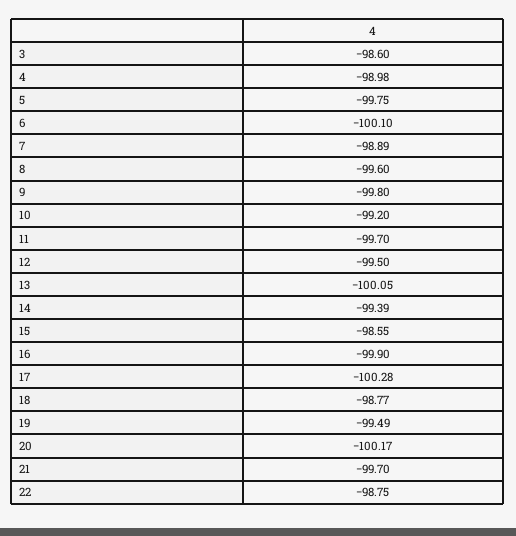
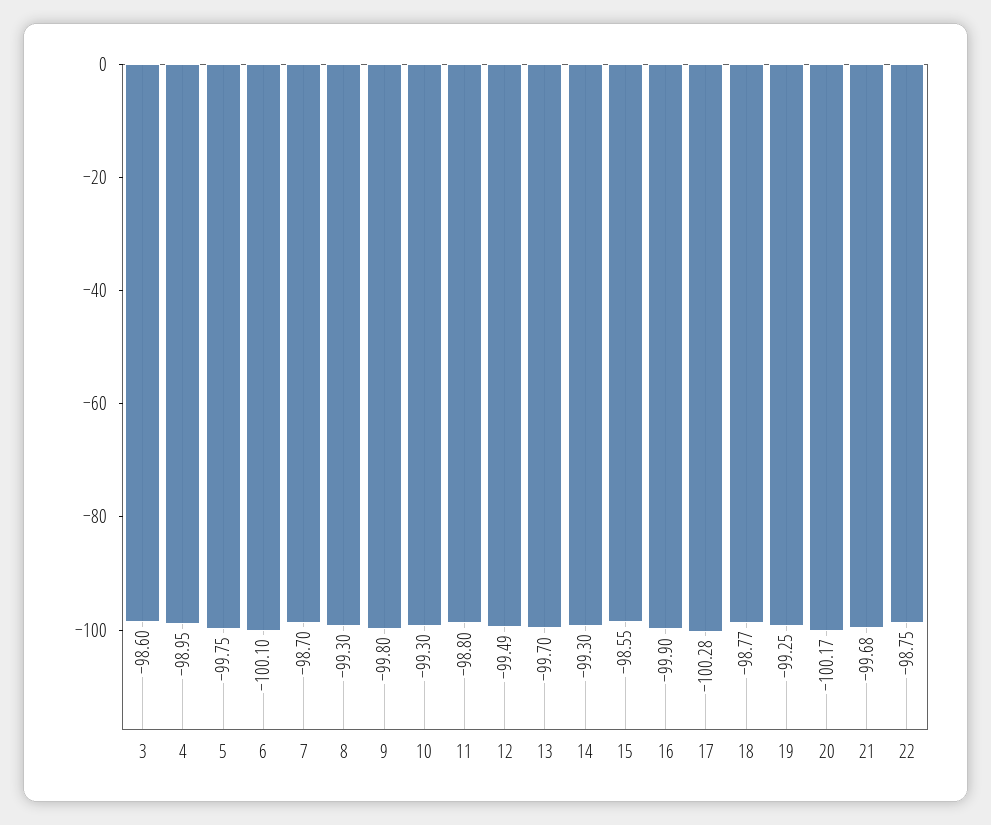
  {
    "3": -98.6,
-   "4": -98.98,
+   "4": -98.95,
    "5": -99.75,
    "6": -100.1,
-   "7": -98.89,
+   "7": -98.7,
-   "8": -99.6,
+   "8": -99.3,
    "9": -99.8,
-   "10": -99.2,
+   "10": -99.3,
-   "11": -99.7,
+   "11": -98.8,
-   "12": -99.5,
+   "12": -99.49,
-   "13": -100.05,
+   "13": -99.7,
-   "14": -99.39,
+   "14": -99.3,
    "15": -98.55,
    "16": -99.9,
    "17": -100.28,
    "18": -98.77,
-   "19": -99.49,
+   "19": -99.25,
    "20": -100.17,
-   "21": -99.7,
+   "21": -99.68,
    "22": -98.75
  }

